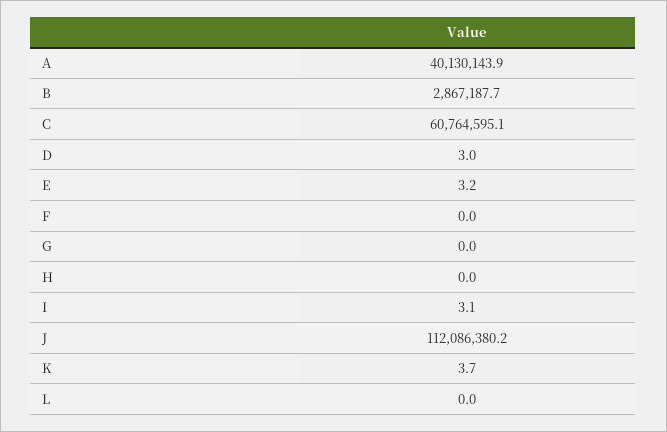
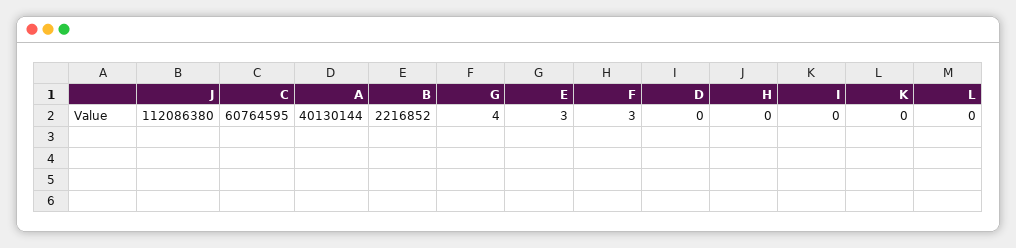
  {
    "A": 40130143.9,
-   "B": 2867187.7,
+   "B": 2216852,
    "C": 60764595.1,
-   "D": 3,
+   "D": 0,
    "E": 3.2,
-   "F": 0,
+   "F": 3,
-   "G": 0,
+   "G": 4,
    "H": 0,
-   "I": 3.1,
+   "I": 0,
    "J": 112086380.2,
-   "K": 3.7,
+   "K": 0,
    "L": 0
  }

